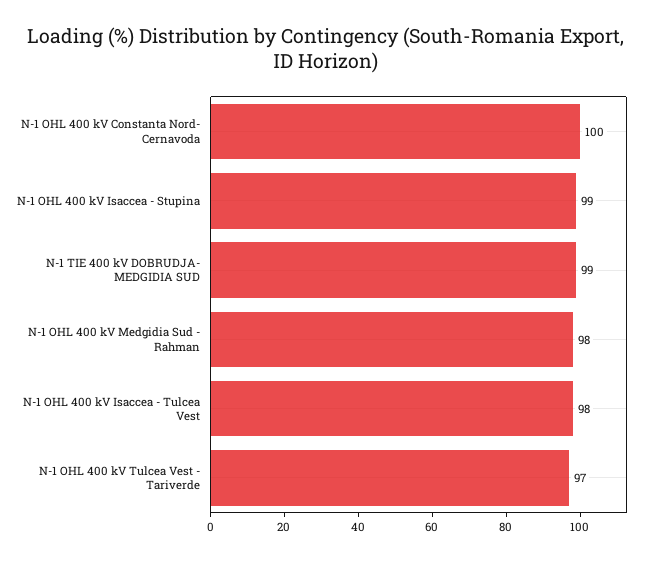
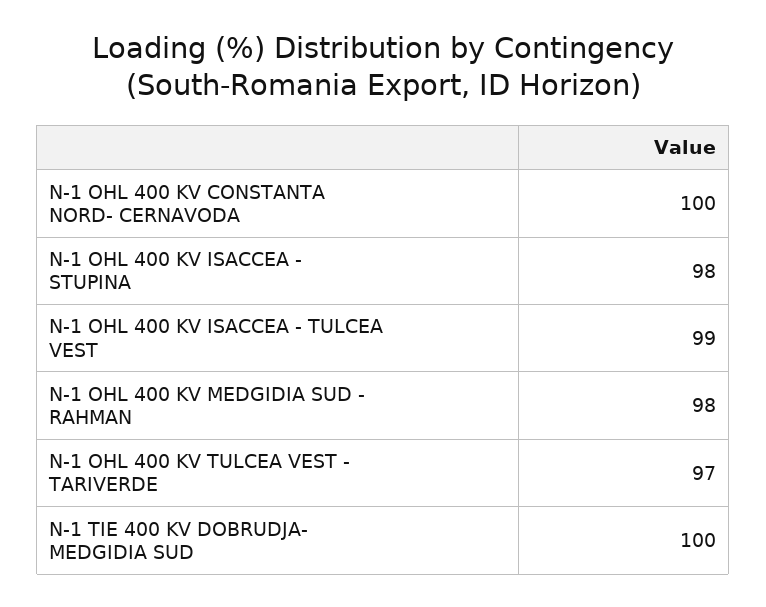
  {
    "N-1 OHL 400 kV Constanta Nord- Cernavoda": 100,
-   "N-1 OHL 400 kV Isaccea - Stupina": 99,
+   "N-1 OHL 400 kV Isaccea - Stupina": 98,
-   "N-1 TIE 400 kV DOBRUDJA- MEDGIDIA SUD": 99,
+   "N-1 TIE 400 kV DOBRUDJA- MEDGIDIA SUD": 100,
    "N-1 OHL 400 kV Medgidia Sud - Rahman": 98,
-   "N-1 OHL 400 kV Isaccea - Tulcea Vest": 98,
+   "N-1 OHL 400 kV Isaccea - Tulcea Vest": 99,
    "N-1 OHL 400 kV Tulcea Vest - Tariverde": 97
  }

